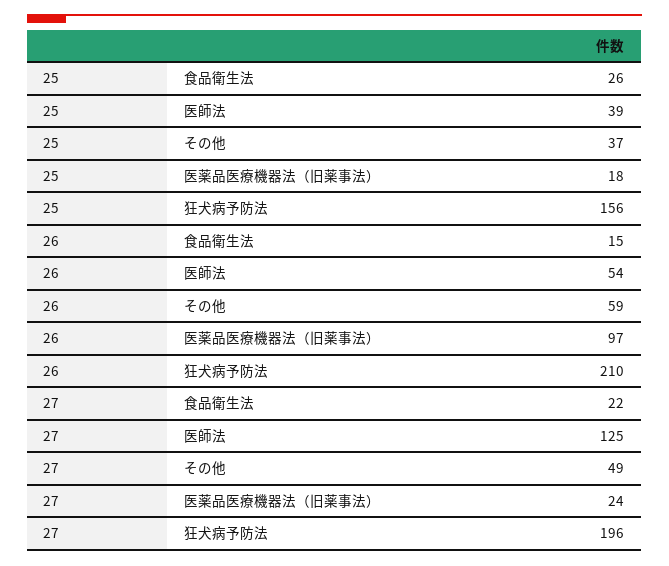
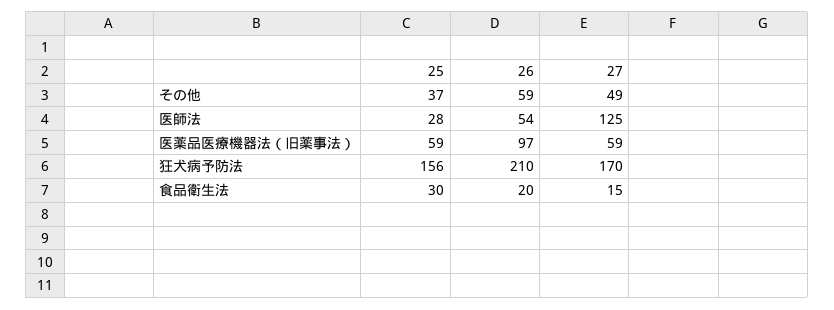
  {
    "25": {
-     "食品衛生法": 26,
+     "食品衛生法": 30,
-     "医師法": 39,
+     "医師法": 28,
      "その他": 37,
-     "医薬品医療機器法（旧薬事法）": 18,
+     "医薬品医療機器法（旧薬事法）": 59,
      "狂犬病予防法": 156
    },
    "26": {
-     "食品衛生法": 15,
+     "食品衛生法": 20,
      "医師法": 54,
      "その他": 59,
      "医薬品医療機器法（旧薬事法）": 97,
      "狂犬病予防法": 210
    },
    "27": {
-     "食品衛生法": 22,
+     "食品衛生法": 15,
      "医師法": 125,
      "その他": 49,
-     "医薬品医療機器法（旧薬事法）": 24,
+     "医薬品医療機器法（旧薬事法）": 59,
-     "狂犬病予防法": 196
+     "狂犬病予防法": 170
    }
  }

